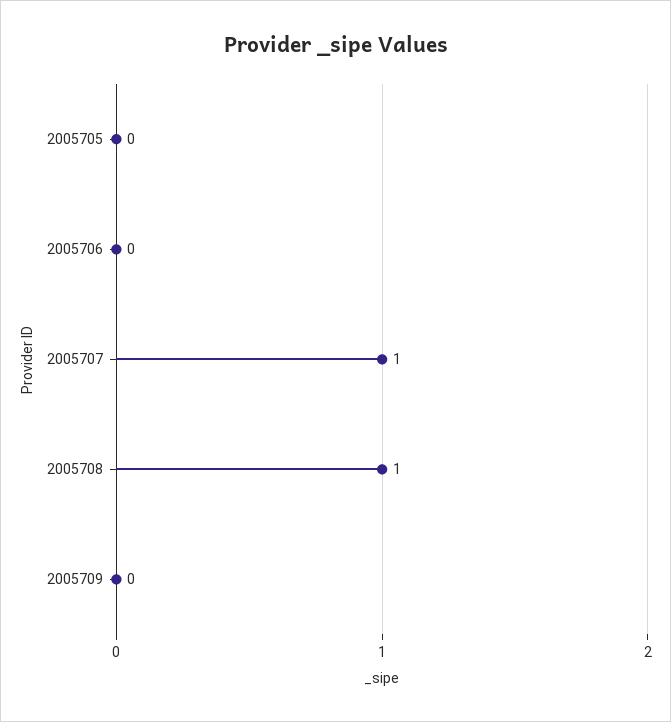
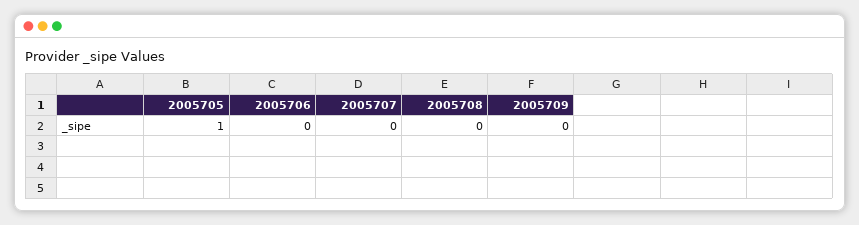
  {
-   "2005705": 0,
+   "2005705": 1,
    "2005706": 0,
-   "2005707": 1,
+   "2005707": 0,
-   "2005708": 1,
+   "2005708": 0,
    "2005709": 0
  }

